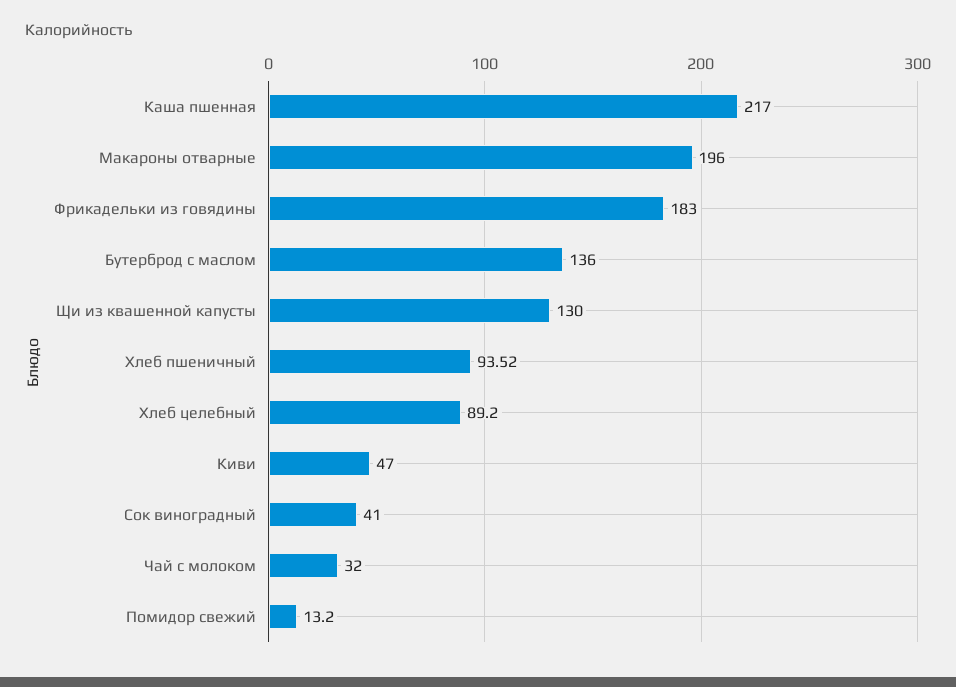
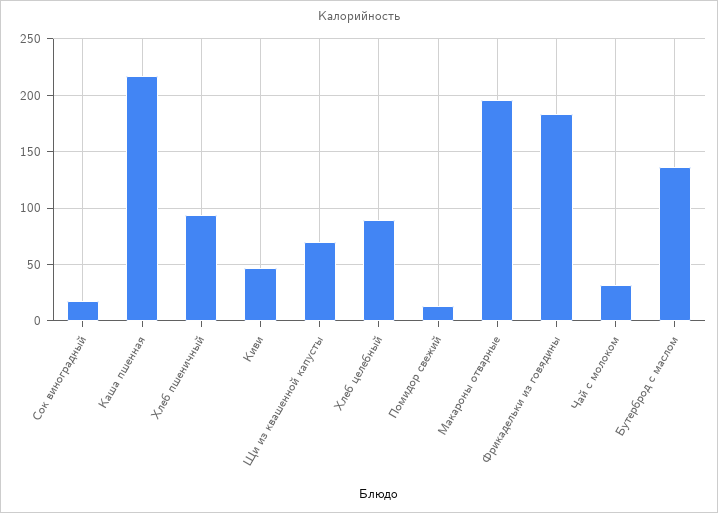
  {
    "Каша пшенная": 217,
    "Макароны отварные": 196,
    "Фрикадельки из говядины": 183,
    "Бутерброд с маслом": 136,
-   "Щи из квашенной капусты": 130,
+   "Щи из квашенной капусты": 70,
    "Хлеб пшеничный": 93.52,
    "Хлеб целебный": 89.2,
    "Киви": 47,
-   "Сок виноградный": 41,
+   "Сок виноградный": 20,
    "Чай с молоком": 32,
    "Помидор свежий": 13.2
  }

